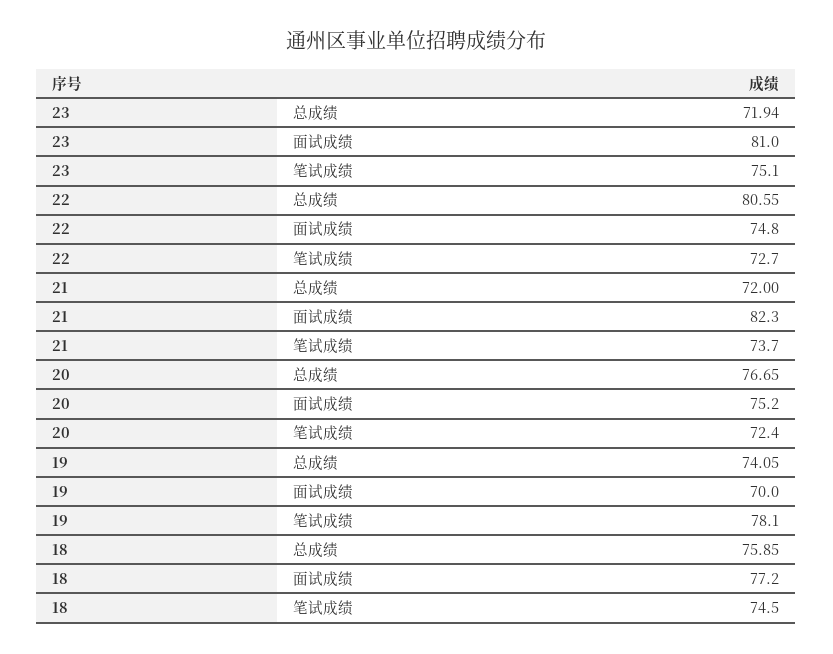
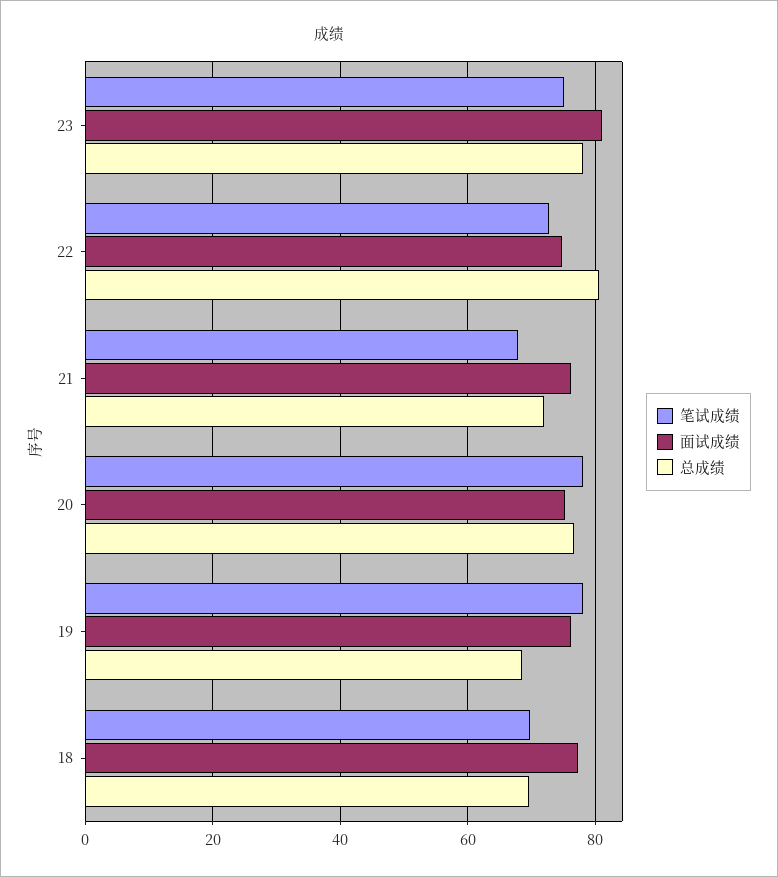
  {
    "总成绩": {
-     "23": 71.94,
+     "23": 78,
      "22": 80.55,
      "21": 72,
      "20": 76.65,
-     "19": 74.05,
+     "19": 68,
-     "18": 75.85
+     "18": 70
    },
    "面试成绩": {
      "23": 81,
      "22": 74.8,
-     "21": 82.3,
+     "21": 76,
      "20": 75.2,
-     "19": 70,
+     "19": 76,
      "18": 77.2
    },
    "笔试成绩": {
      "23": 75.1,
      "22": 72.7,
-     "21": 73.7,
+     "21": 68,
-     "20": 72.4,
+     "20": 78,
      "19": 78.1,
-     "18": 74.5
+     "18": 70
    }
  }

